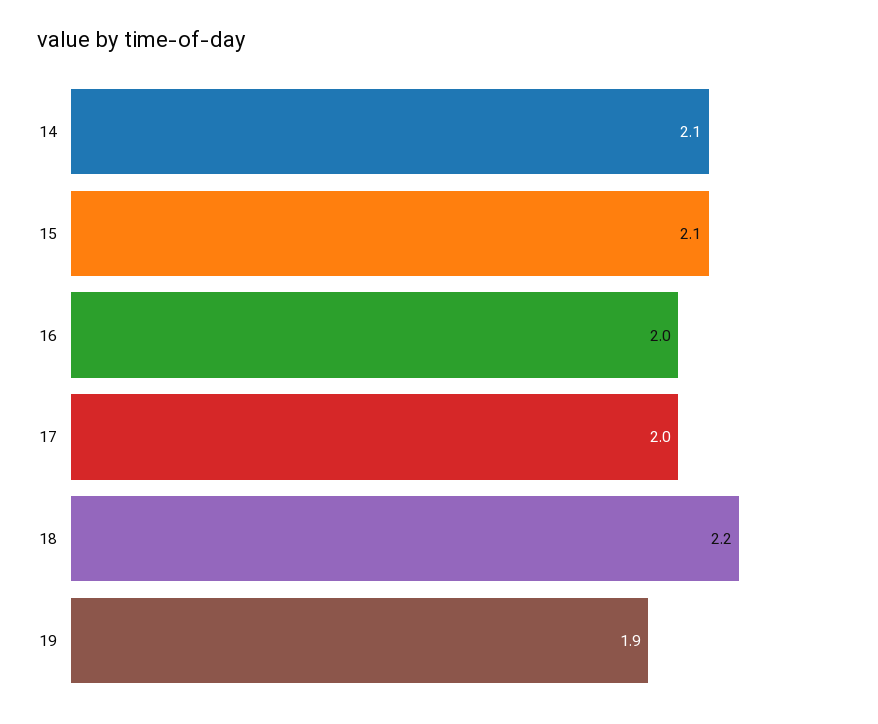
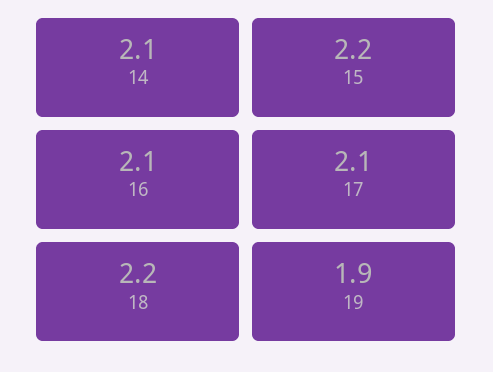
  {
    "14": 2.1,
-   "15": 2.1,
+   "15": 2.2,
-   "16": 2,
+   "16": 2.1,
-   "17": 2,
+   "17": 2.1,
    "18": 2.2,
    "19": 1.9
  }

